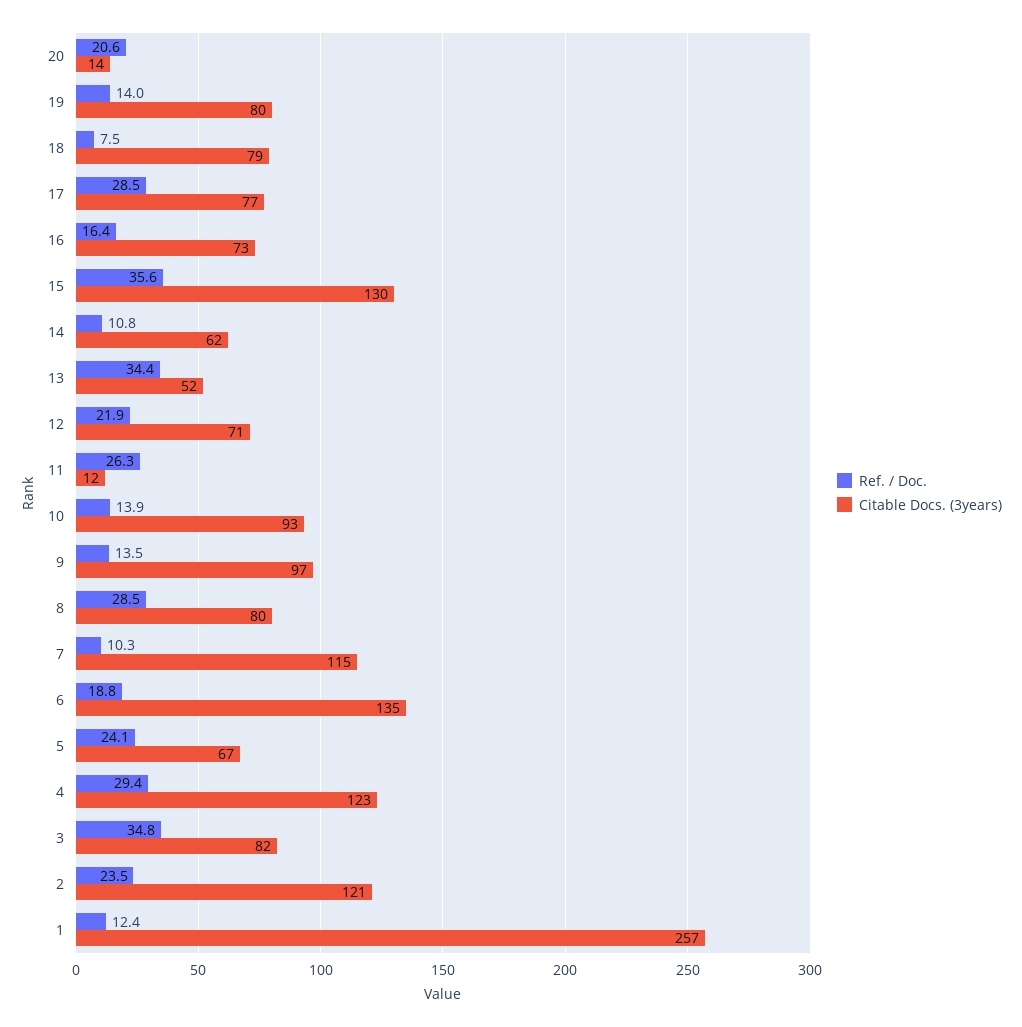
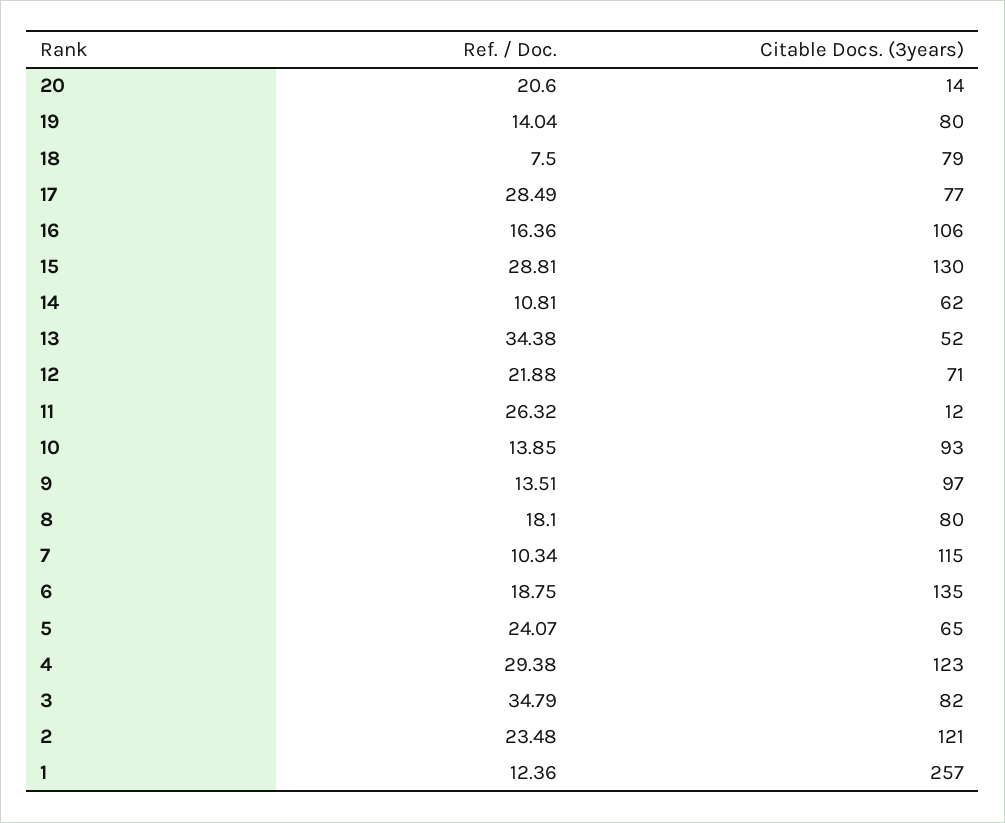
  {
    "Ref. / Doc.": {
      "20": 20.6,
      "19": 14.04,
      "18": 7.5,
      "17": 28.49,
      "16": 16.36,
-     "15": 35.6,
+     "15": 28.81,
      "14": 10.81,
      "13": 34.38,
      "12": 21.88,
      "11": 26.32,
      "10": 13.85,
      "9": 13.51,
-     "8": 28.5,
+     "8": 18.1,
      "7": 10.34,
      "6": 18.75,
      "5": 24.07,
      "4": 29.38,
      "3": 34.79,
      "2": 23.48,
      "1": 12.36
    },
    "Citable Docs. (3years)": {
      "20": 14,
      "19": 80,
      "18": 79,
      "17": 77,
-     "16": 73,
+     "16": 106,
      "15": 130,
      "14": 62,
      "13": 52,
      "12": 71,
      "11": 12,
      "10": 93,
      "9": 97,
      "8": 80,
      "7": 115,
      "6": 135,
-     "5": 67,
+     "5": 65,
      "4": 123,
      "3": 82,
      "2": 121,
      "1": 257
    }
  }

